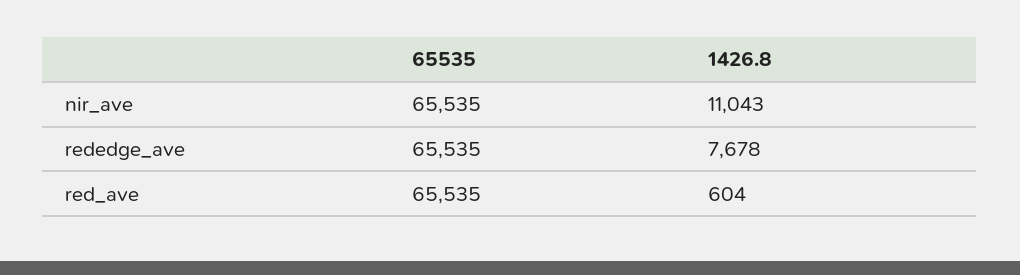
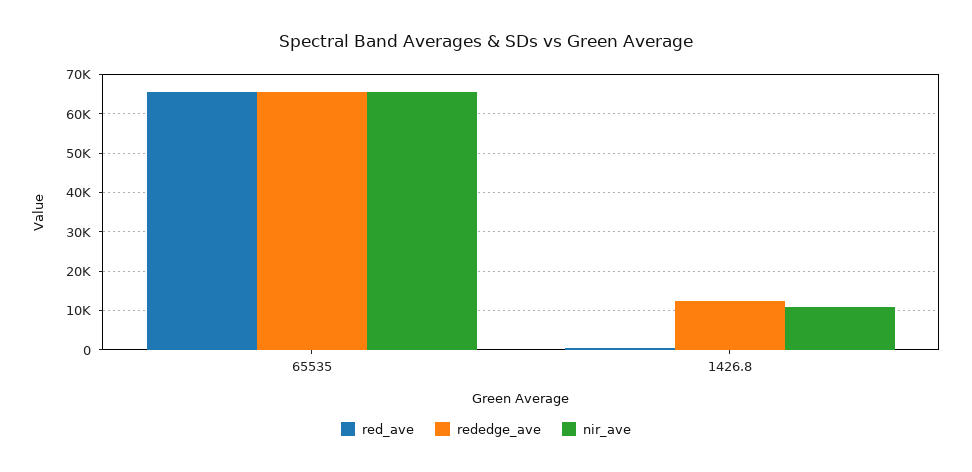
  {
    "nir_ave": {
      "65535": 65535,
      "1426.8": 11043
    },
    "rededge_ave": {
      "65535": 65535,
-     "1426.8": 7678
+     "1426.8": 12000
    },
    "red_ave": {
      "65535": 65535,
      "1426.8": 604
    }
  }

